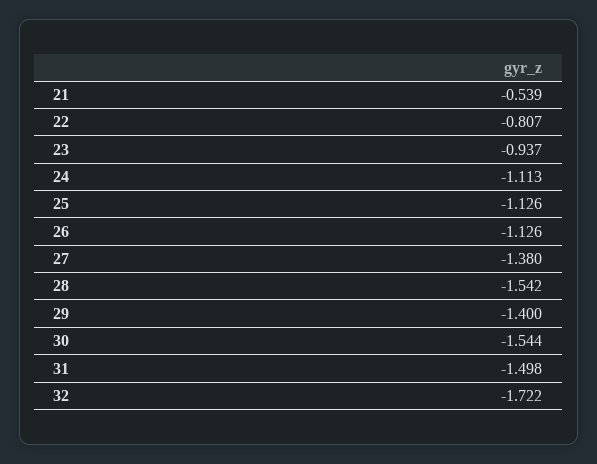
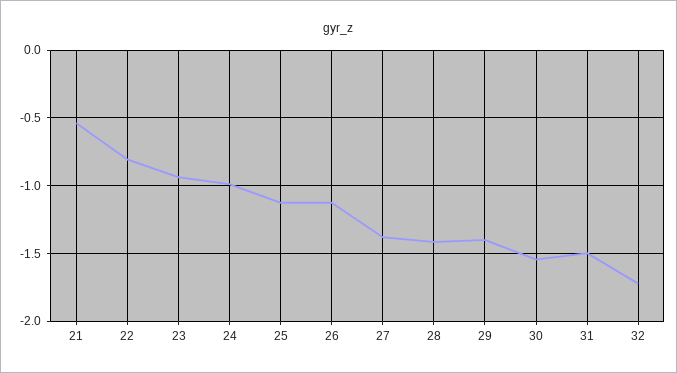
  {
    "21": -0.539,
    "22": -0.807,
    "23": -0.937,
-   "24": -1.113,
+   "24": -1,
    "25": -1.126,
    "26": -1.126,
    "27": -1.38,
-   "28": -1.542,
+   "28": -1.4,
    "29": -1.4,
    "30": -1.544,
    "31": -1.498,
    "32": -1.722
  }

